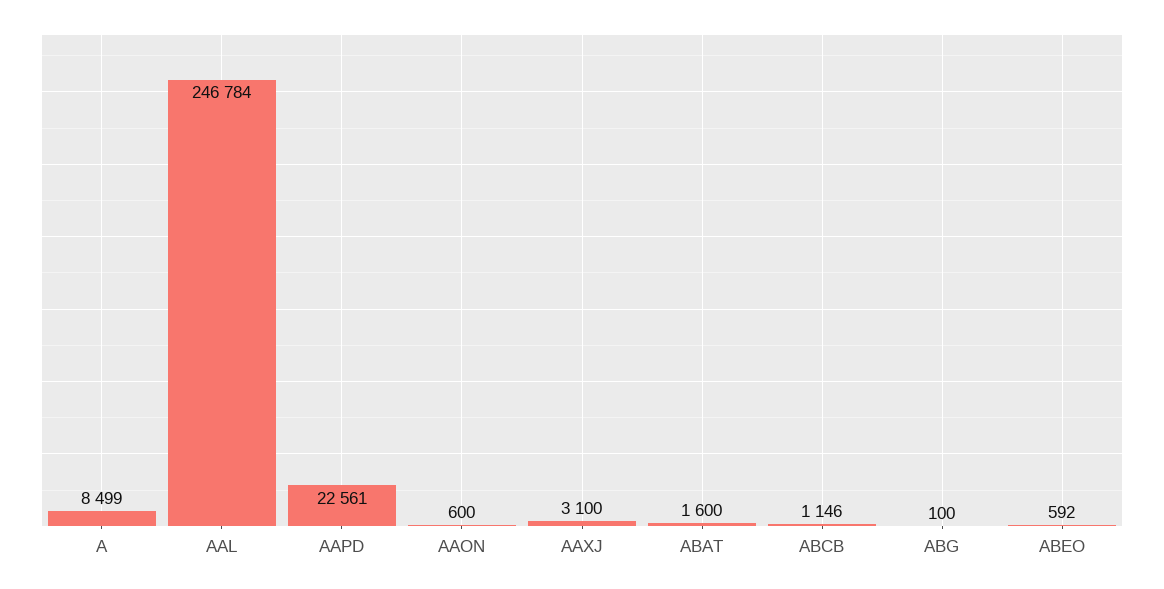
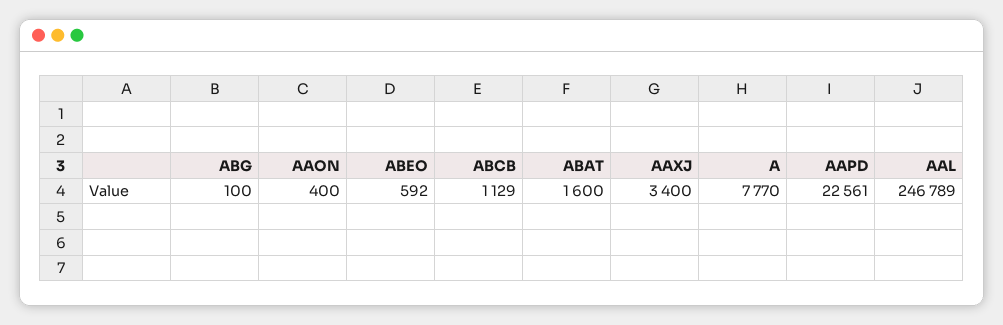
  {
-   "A": 8499,
+   "A": 7770,
-   "AAL": 246784,
+   "AAL": 246789,
    "AAPD": 22561,
-   "AAON": 600,
+   "AAON": 400,
-   "AAXJ": 3100,
+   "AAXJ": 3400,
    "ABAT": 1600,
-   "ABCB": 1146,
+   "ABCB": 1129,
    "ABG": 100,
    "ABEO": 592
  }

